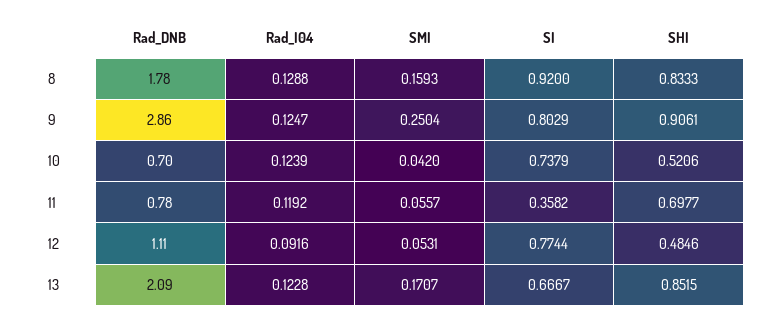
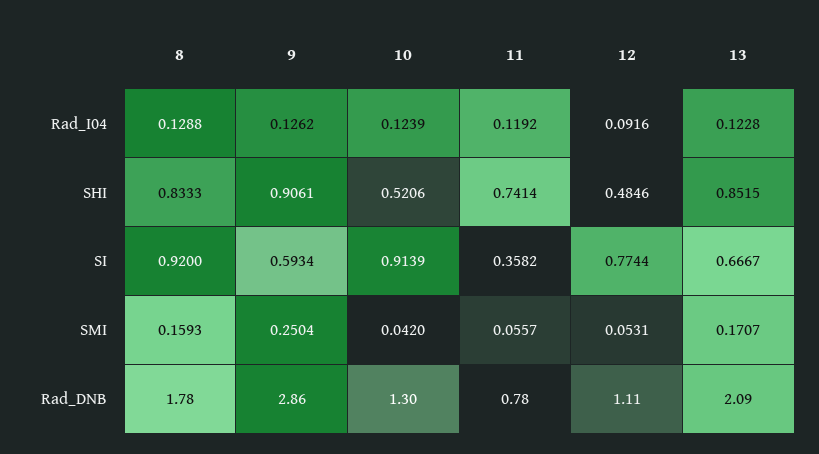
  {
    "Rad_DNB": {
      "8": 1.78,
      "9": 2.86,
-     "10": 0.7,
+     "10": 1.3,
      "11": 0.78,
      "12": 1.11,
      "13": 2.09
    },
    "Rad_I04": {
      "8": 0.1288,
-     "9": 0.1247,
+     "9": 0.1262,
      "10": 0.1239,
      "11": 0.1192,
      "12": 0.0916,
      "13": 0.1228
    },
    "SMI": {
      "8": 0.1593,
      "9": 0.2504,
      "10": 0.042,
      "11": 0.0557,
      "12": 0.0531,
      "13": 0.1707
    },
    "SI": {
      "8": 0.92,
-     "9": 0.8029,
+     "9": 0.5934,
-     "10": 0.7379,
+     "10": 0.9139,
      "11": 0.3582,
      "12": 0.7744,
      "13": 0.6667
    },
    "SHI": {
      "8": 0.8333,
      "9": 0.9061,
      "10": 0.5206,
-     "11": 0.6977,
+     "11": 0.7414,
      "12": 0.4846,
      "13": 0.8515
    }
  }

